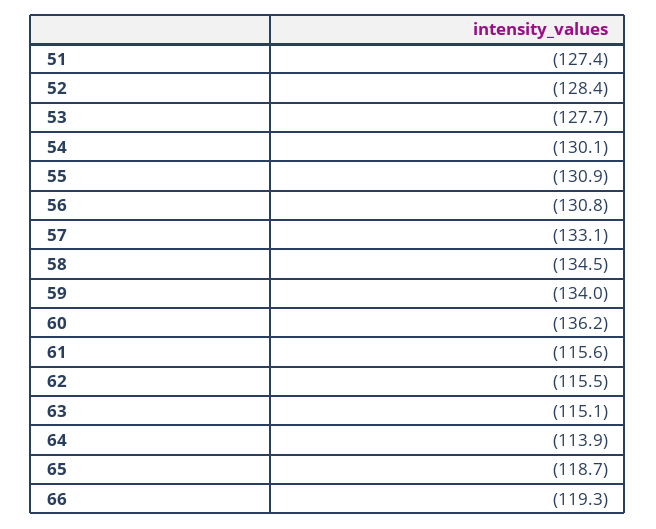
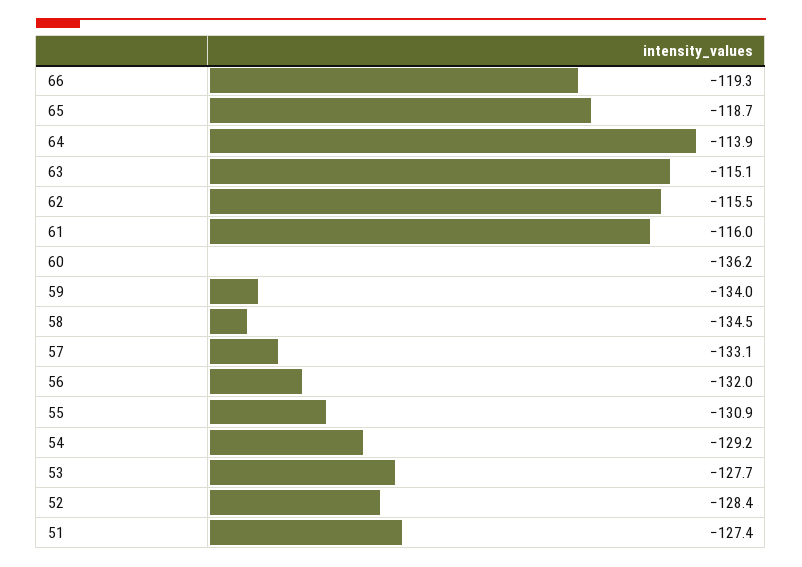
  {
    "51": -127.4,
    "52": -128.4,
    "53": -127.7,
-   "54": -130.1,
+   "54": -129.2,
    "55": -130.9,
-   "56": -130.8,
+   "56": -132,
    "57": -133.1,
    "58": -134.5,
    "59": -134,
    "60": -136.2,
-   "61": -115.6,
+   "61": -116,
    "62": -115.5,
    "63": -115.1,
    "64": -113.9,
    "65": -118.7,
    "66": -119.3
  }

